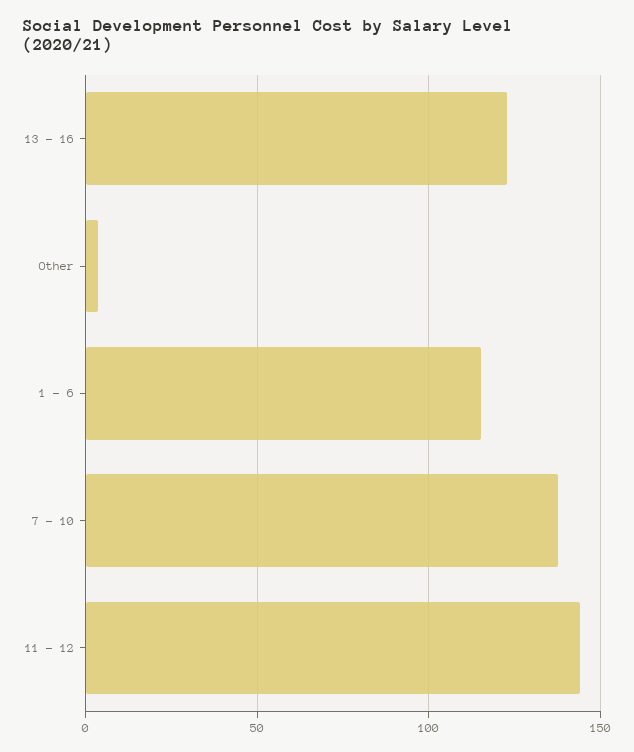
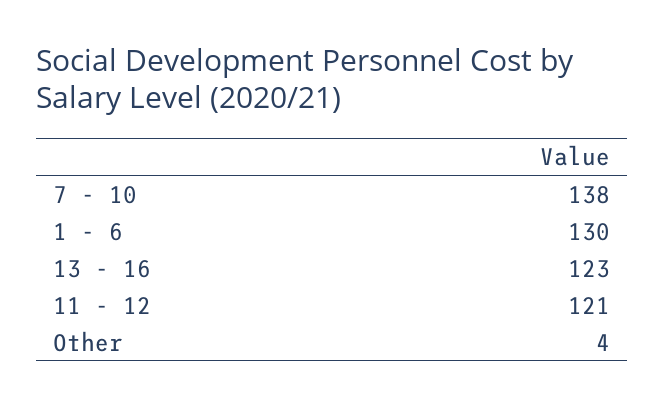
  {
    "13 - 16": 123,
    "Other": 4,
-   "1 - 6": 115,
+   "1 - 6": 130,
    "7 - 10": 138,
-   "11 - 12": 145
+   "11 - 12": 121
  }

